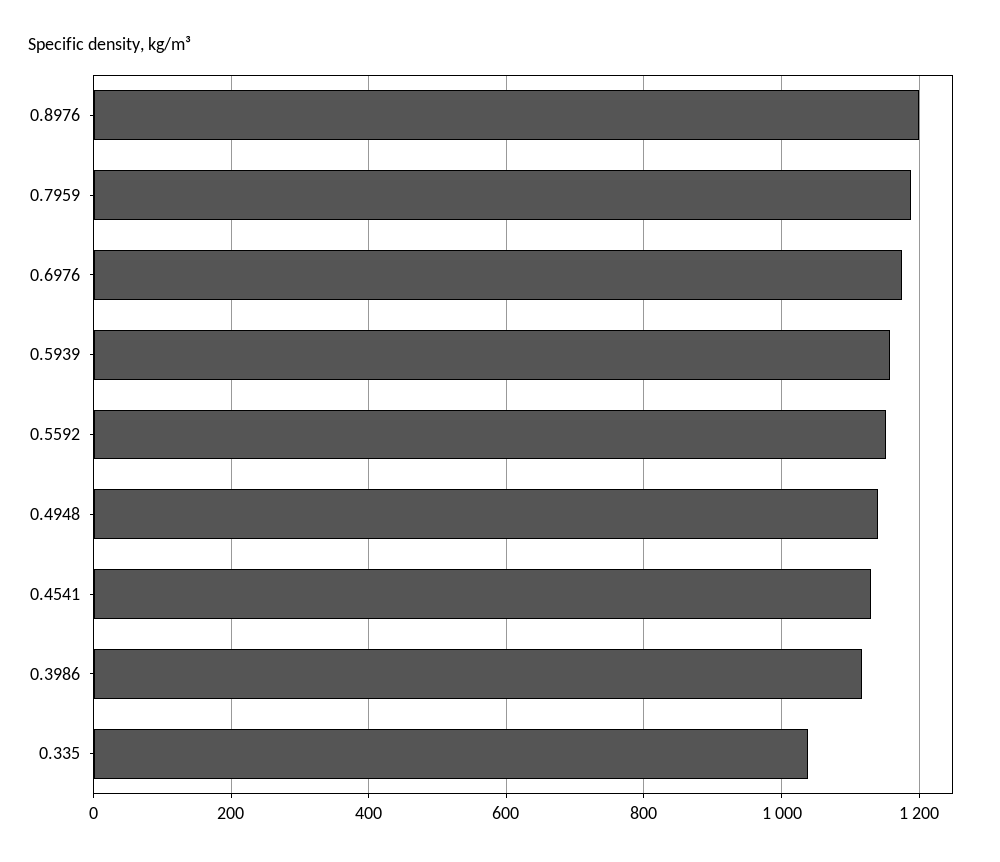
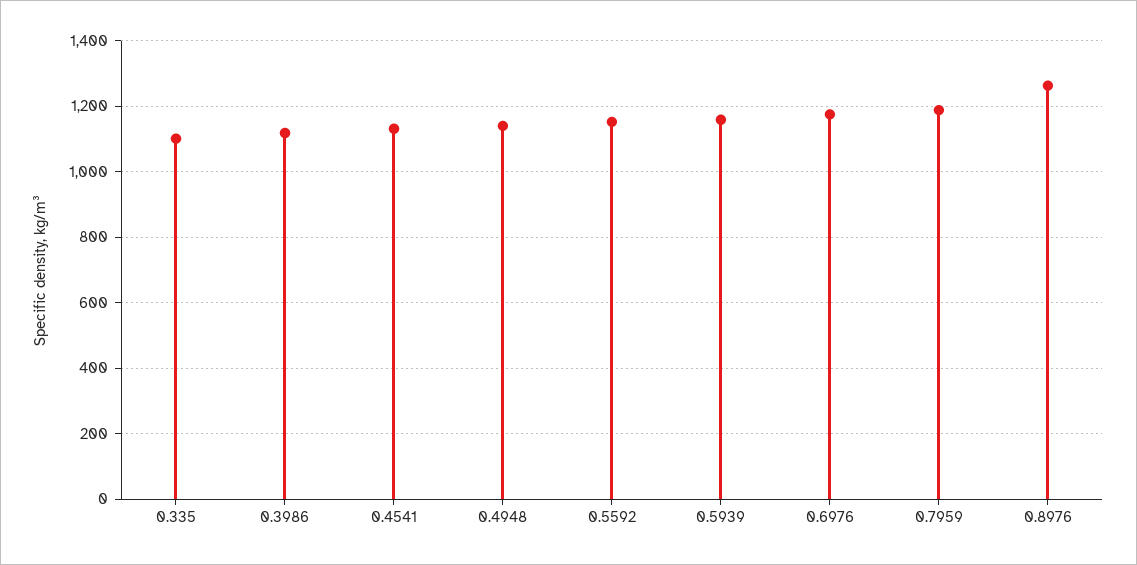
  {
-   "0.8976": 1200,
+   "0.8976": 1260,
    "0.7959": 1180,
    "0.6976": 1180,
    "0.5939": 1160,
    "0.5592": 1160,
    "0.4948": 1140,
    "0.4541": 1140,
    "0.3986": 1120,
-   "0.335": 1040
+   "0.335": 1100
  }

